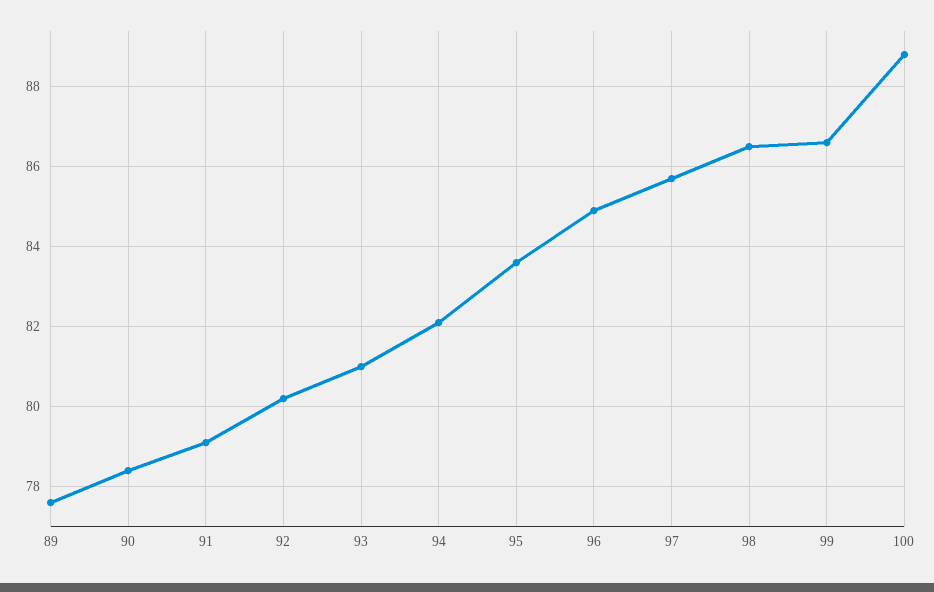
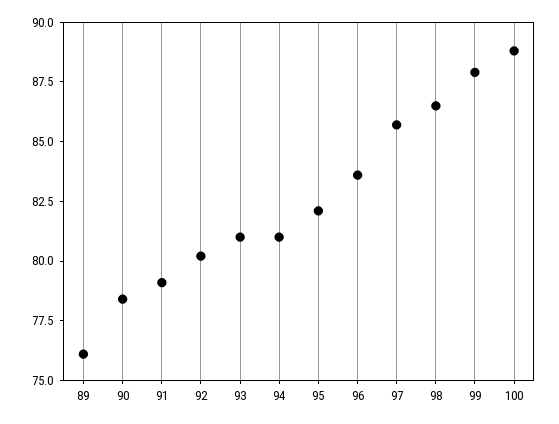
  {
-   "89": 77.5,
+   "89": 76,
    "90": 78.5,
    "91": 79,
    "92": 80,
    "93": 81,
-   "94": 82,
+   "94": 81,
-   "95": 83.5,
+   "95": 82,
-   "96": 85,
+   "96": 83.5,
    "97": 85.5,
    "98": 86.5,
-   "99": 86.5,
+   "99": 88,
    "100": 89
  }

